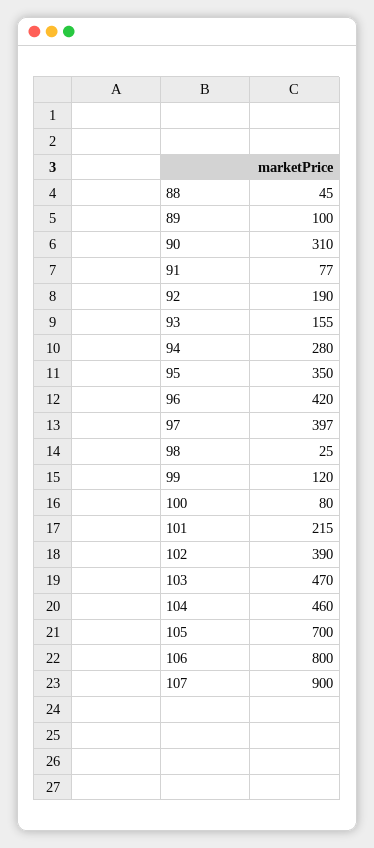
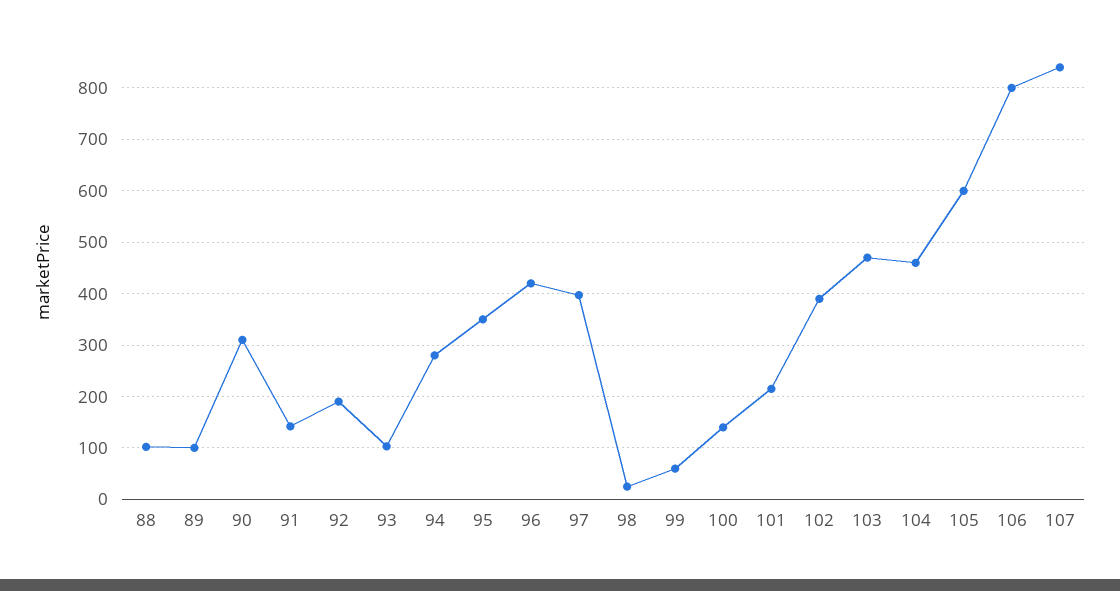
  {
-   "88": 45,
+   "88": 100,
    "89": 100,
    "90": 310,
-   "91": 77,
+   "91": 140,
    "92": 190,
-   "93": 155,
+   "93": 100,
    "94": 280,
    "95": 350,
    "96": 420,
    "97": 397,
    "98": 25,
-   "99": 120,
+   "99": 60,
-   "100": 80,
+   "100": 140,
    "101": 215,
    "102": 390,
    "103": 470,
    "104": 460,
-   "105": 700,
+   "105": 600,
    "106": 800,
-   "107": 900
+   "107": 840
  }

